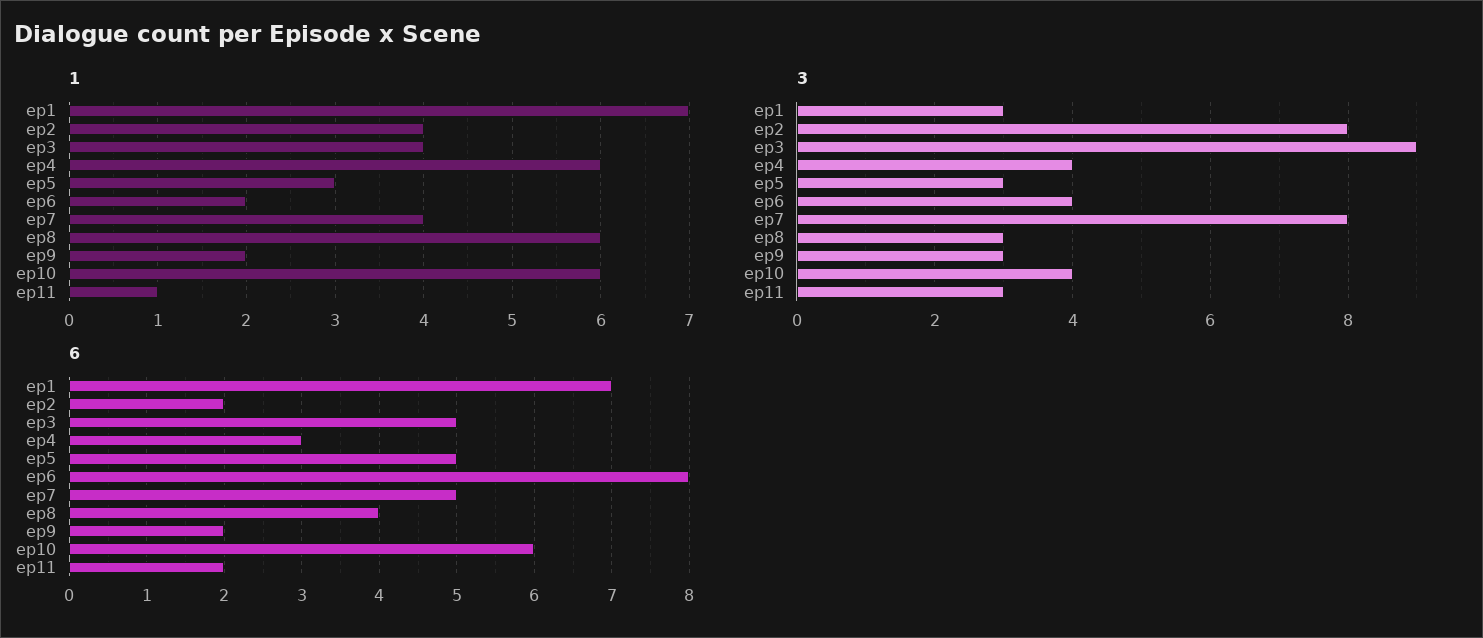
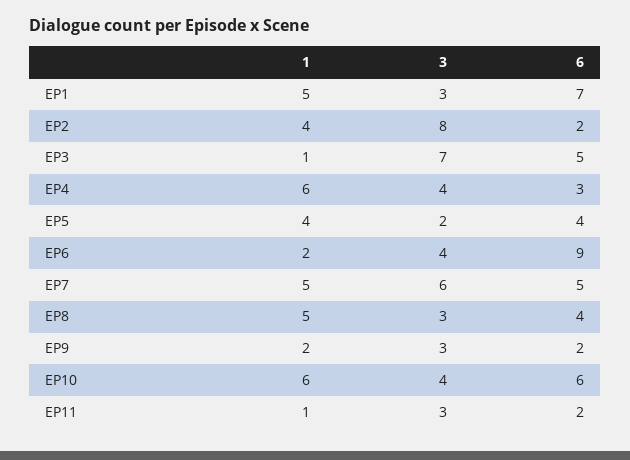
  {
    "1": {
-     "ep1": 7,
+     "ep1": 5,
      "ep2": 4,
-     "ep3": 4,
+     "ep3": 1,
      "ep4": 6,
-     "ep5": 3,
+     "ep5": 4,
      "ep6": 2,
-     "ep7": 4,
+     "ep7": 5,
-     "ep8": 6,
+     "ep8": 5,
      "ep9": 2,
      "ep10": 6,
      "ep11": 1
    },
    "3": {
      "ep1": 3,
      "ep2": 8,
-     "ep3": 9,
+     "ep3": 7,
      "ep4": 4,
-     "ep5": 3,
+     "ep5": 2,
      "ep6": 4,
-     "ep7": 8,
+     "ep7": 6,
      "ep8": 3,
      "ep9": 3,
      "ep10": 4,
      "ep11": 3
    },
    "6": {
      "ep1": 7,
      "ep2": 2,
      "ep3": 5,
      "ep4": 3,
-     "ep5": 5,
+     "ep5": 4,
-     "ep6": 8,
+     "ep6": 9,
      "ep7": 5,
      "ep8": 4,
      "ep9": 2,
      "ep10": 6,
      "ep11": 2
    }
  }

